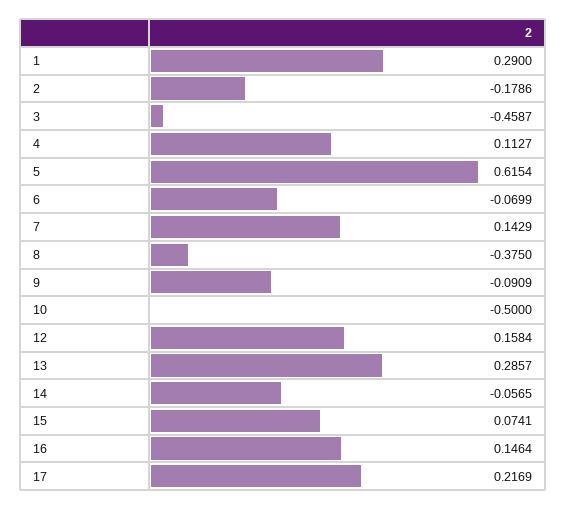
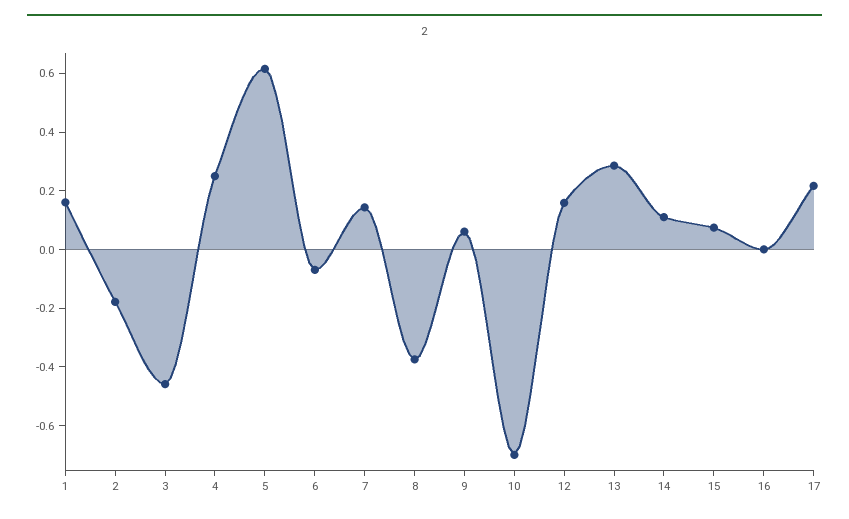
  {
-   "1": 0.29,
+   "1": 0.15,
    "2": -0.1786,
    "3": -0.4587,
-   "4": 0.1127,
+   "4": 0.25,
    "5": 0.6154,
    "6": -0.0699,
    "7": 0.1429,
    "8": -0.375,
-   "9": -0.0909,
+   "9": 0.05,
-   "10": -0.5,
+   "10": -0.7,
    "12": 0.1584,
    "13": 0.2857,
-   "14": -0.0565,
+   "14": 0.1,
    "15": 0.0741,
-   "16": 0.1464,
+   "16": 0,
    "17": 0.2169
  }

